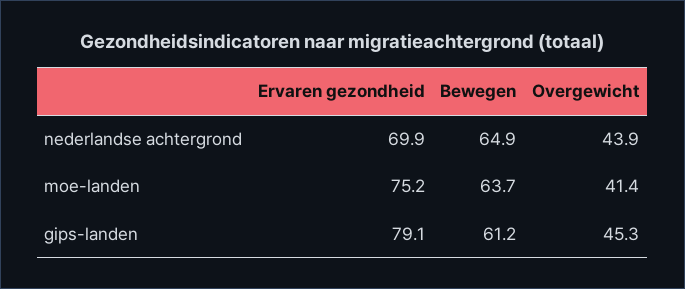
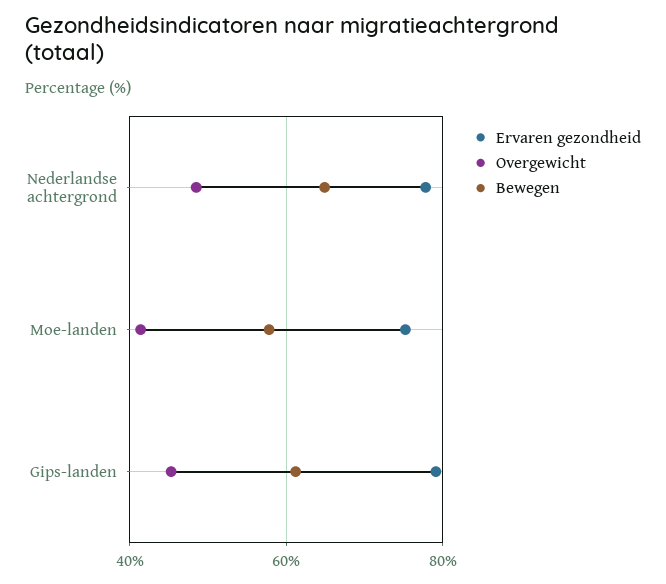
  {
    "Ervaren gezondheid": {
-     "nederlandse achtergrond": 69.9,
+     "nederlandse achtergrond": 78,
      "moe-landen": 75.2,
      "gips-landen": 79.1
    },
    "Bewegen": {
      "nederlandse achtergrond": 64.9,
-     "moe-landen": 63.7,
+     "moe-landen": 58,
      "gips-landen": 61.2
    },
    "Overgewicht": {
-     "nederlandse achtergrond": 43.9,
+     "nederlandse achtergrond": 48,
      "moe-landen": 41.4,
      "gips-landen": 45.3
    }
  }

